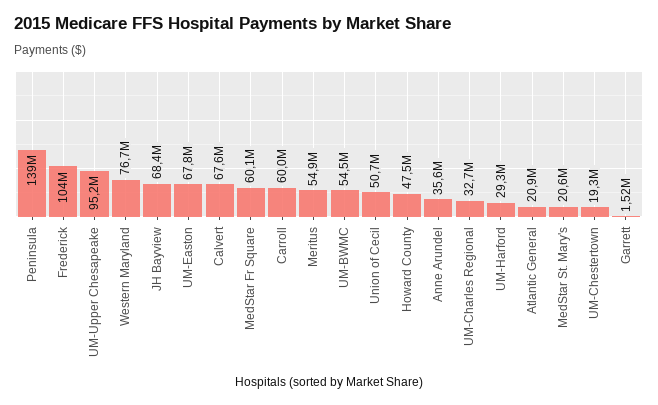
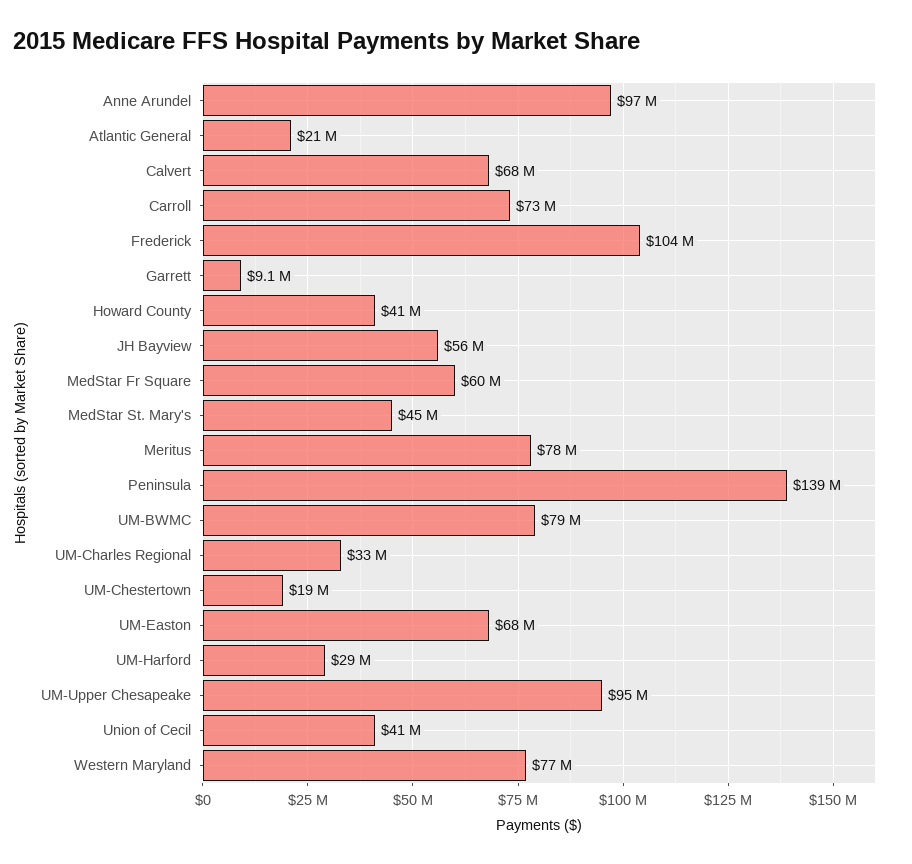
  {
    "Peninsula": 139000000,
    "Frederick": 104000000,
    "UM-Upper Chesapeake": 95200000,
    "Western Maryland": 76700000,
-   "JH Bayview": 68400000,
+   "JH Bayview": 56000000,
    "UM-Easton": 67800000,
    "Calvert": 67600000,
    "MedStar Fr Square": 60100000,
-   "Carroll": 60000000,
+   "Carroll": 73000000,
-   "Meritus": 54900000,
+   "Meritus": 78000000,
-   "UM-BWMC": 54500000,
+   "UM-BWMC": 79000000,
-   "Union of Cecil": 50700000,
+   "Union of Cecil": 41000000,
-   "Howard County": 47500000,
+   "Howard County": 41000000,
-   "Anne Arundel": 35600000,
+   "Anne Arundel": 97000000,
    "UM-Charles Regional": 32700000,
    "UM-Harford": 29300000,
    "Atlantic General": 20900000,
-   "MedStar St. Mary's": 20600000,
+   "MedStar St. Mary's": 45000000,
    "UM-Chestertown": 19300000,
-   "Garrett": 1520000
+   "Garrett": 9100000
  }

